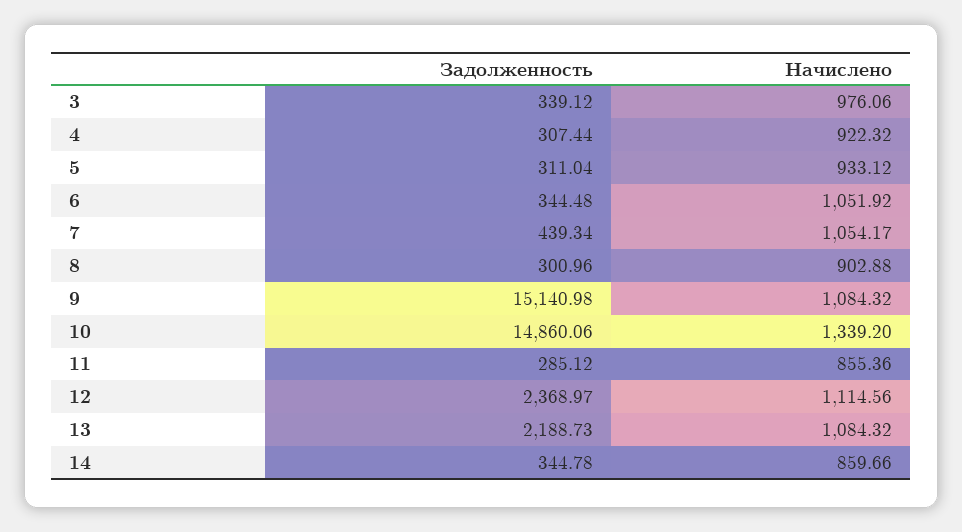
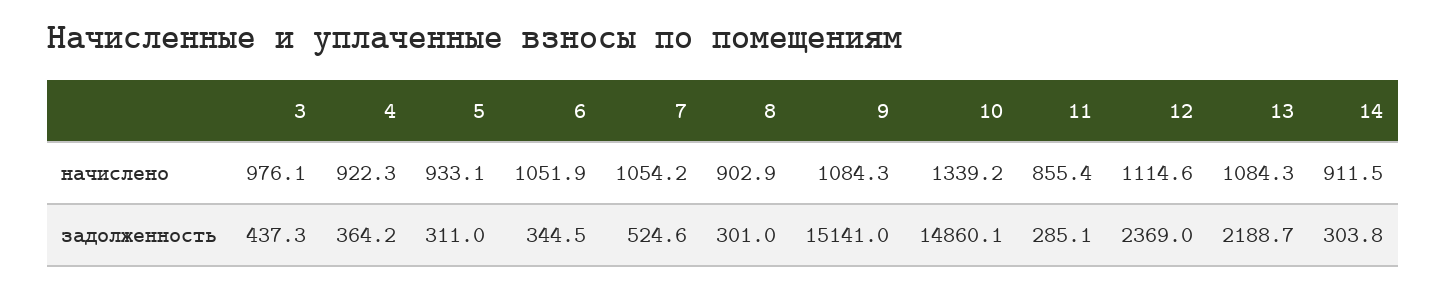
  {
    "Задолженность": {
-     "3": 339.12,
+     "3": 437.3,
-     "4": 307.44,
+     "4": 364.2,
      "5": 311.04,
      "6": 344.48,
-     "7": 439.34,
+     "7": 524.6,
      "8": 300.96,
      "9": 15140.98,
      "10": 14860.06,
      "11": 285.12,
      "12": 2368.97,
      "13": 2188.73,
-     "14": 344.78
+     "14": 303.8
    },
    "Начислено": {
      "3": 976.06,
      "4": 922.32,
      "5": 933.12,
      "6": 1051.92,
      "7": 1054.17,
      "8": 902.88,
      "9": 1084.32,
      "10": 1339.2,
      "11": 855.36,
      "12": 1114.56,
      "13": 1084.32,
-     "14": 859.66
+     "14": 911.5
    }
  }

